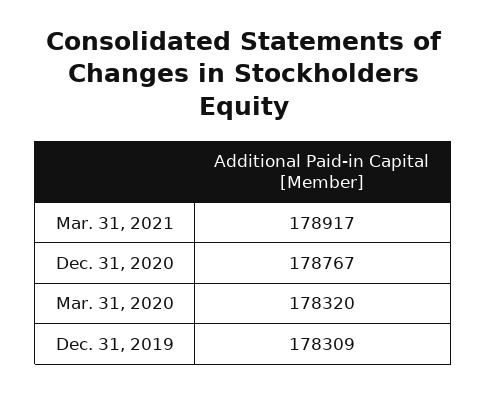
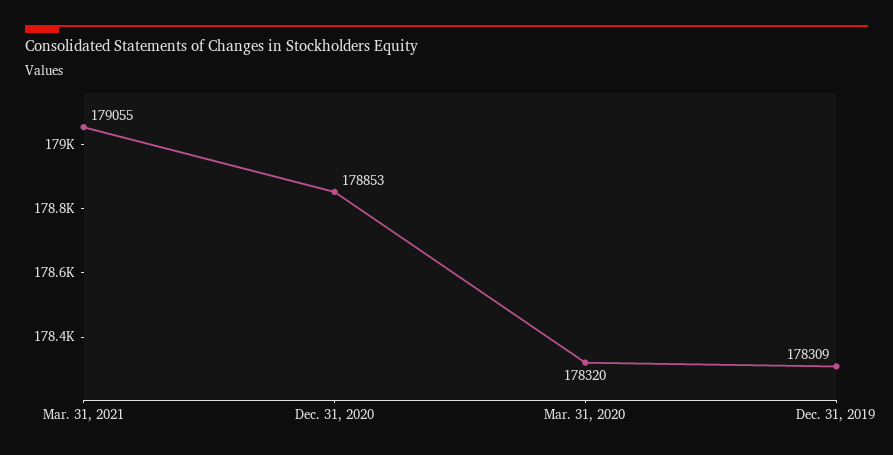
  {
-   "Mar. 31, 2021": 178917,
+   "Mar. 31, 2021": 179055,
-   "Dec. 31, 2020": 178767,
+   "Dec. 31, 2020": 178853,
    "Mar. 31, 2020": 178320,
    "Dec. 31, 2019": 178309
  }

